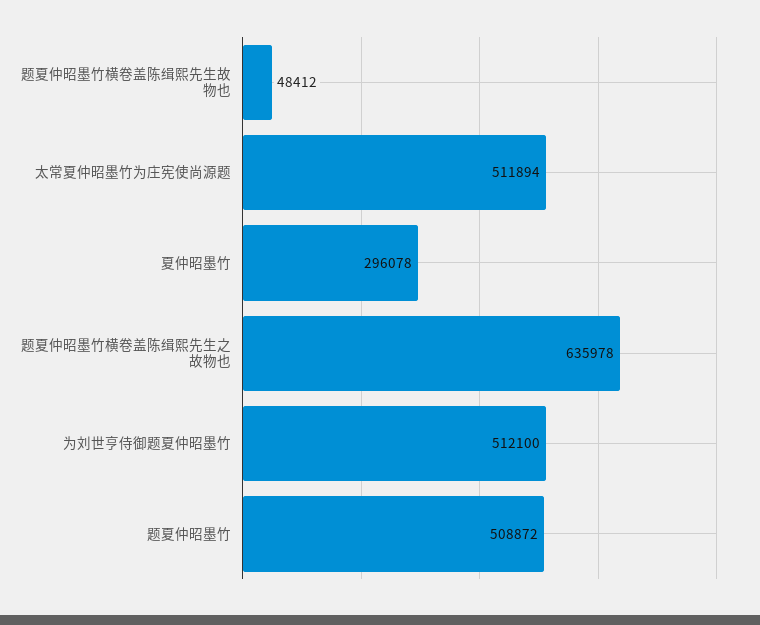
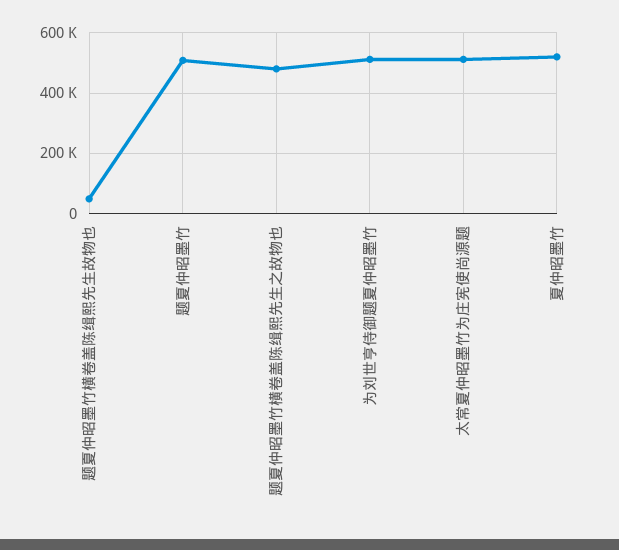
  {
    "题夏仲昭墨竹横卷盖陈缉熙先生故物也": 48412,
    "太常夏仲昭墨竹为庄宪使尚源题": 511894,
-   "夏仲昭墨竹": 296078,
+   "夏仲昭墨竹": 520000,
-   "题夏仲昭墨竹横卷盖陈缉熙先生之故物也": 635978,
+   "题夏仲昭墨竹横卷盖陈缉熙先生之故物也": 480000,
    "为刘世亨侍御题夏仲昭墨竹": 512100,
    "题夏仲昭墨竹": 508872
  }

